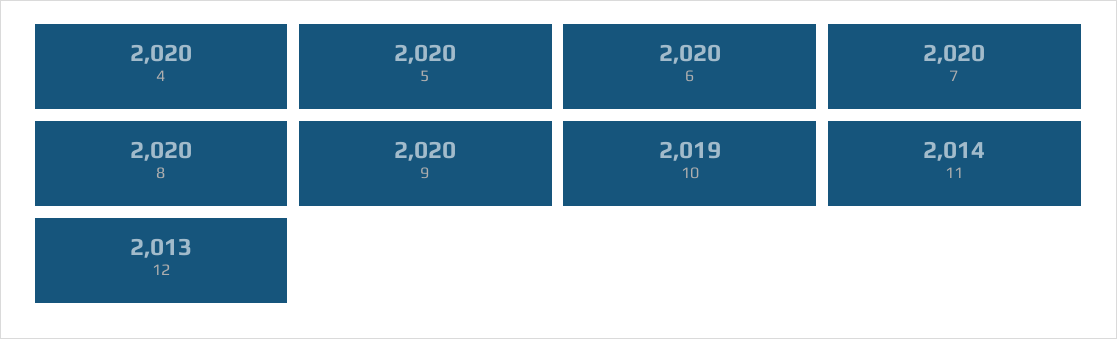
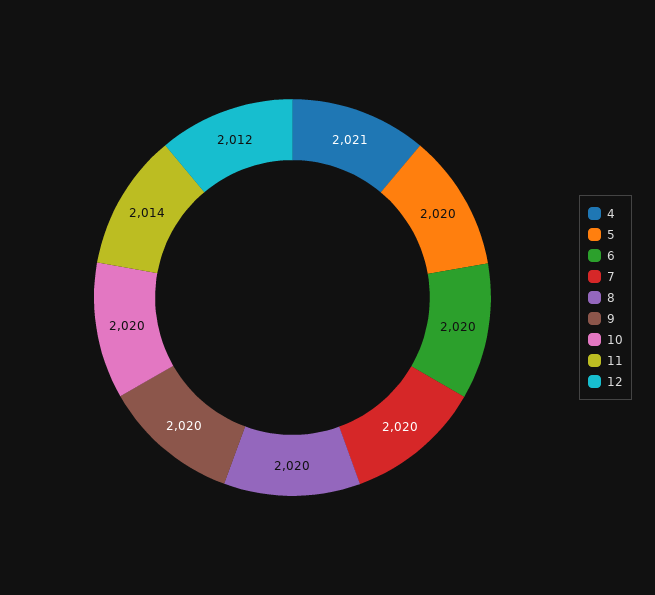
  {
-   "4": 2020,
+   "4": 2021,
    "5": 2020,
    "6": 2020,
    "7": 2020,
    "8": 2020,
    "9": 2020,
-   "10": 2019,
+   "10": 2020,
    "11": 2014,
-   "12": 2013
+   "12": 2012
  }

